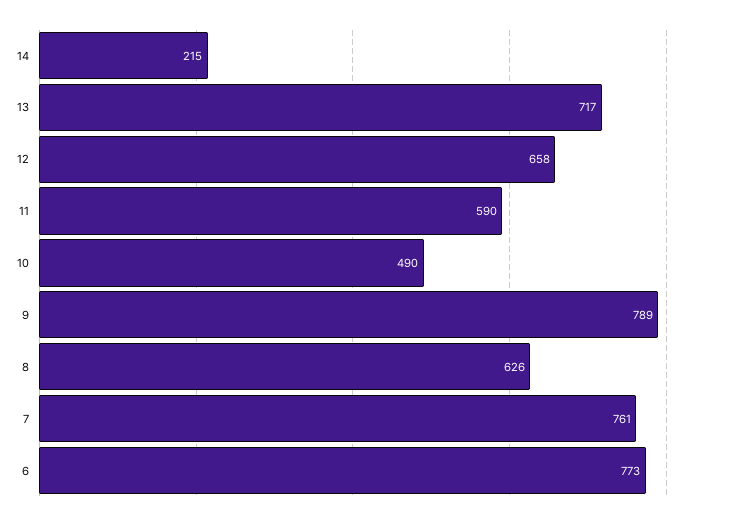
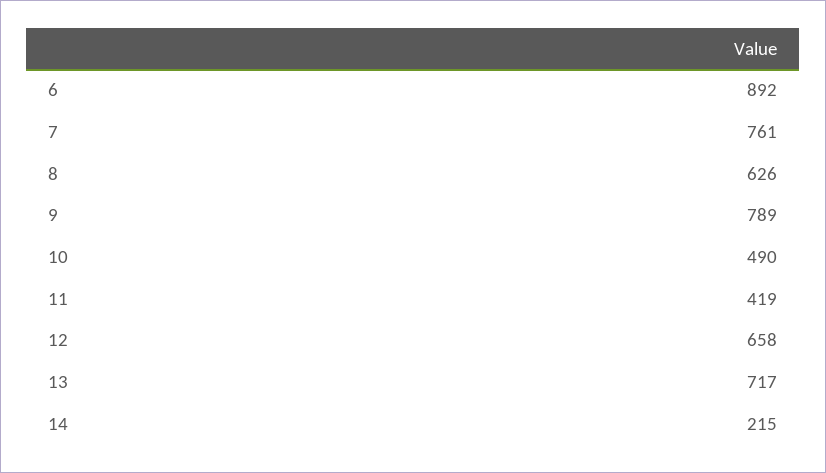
  {
    "14": 215,
    "13": 717,
    "12": 658,
-   "11": 590,
+   "11": 419,
    "10": 490,
    "9": 789,
    "8": 626,
    "7": 761,
-   "6": 773
+   "6": 892
  }

